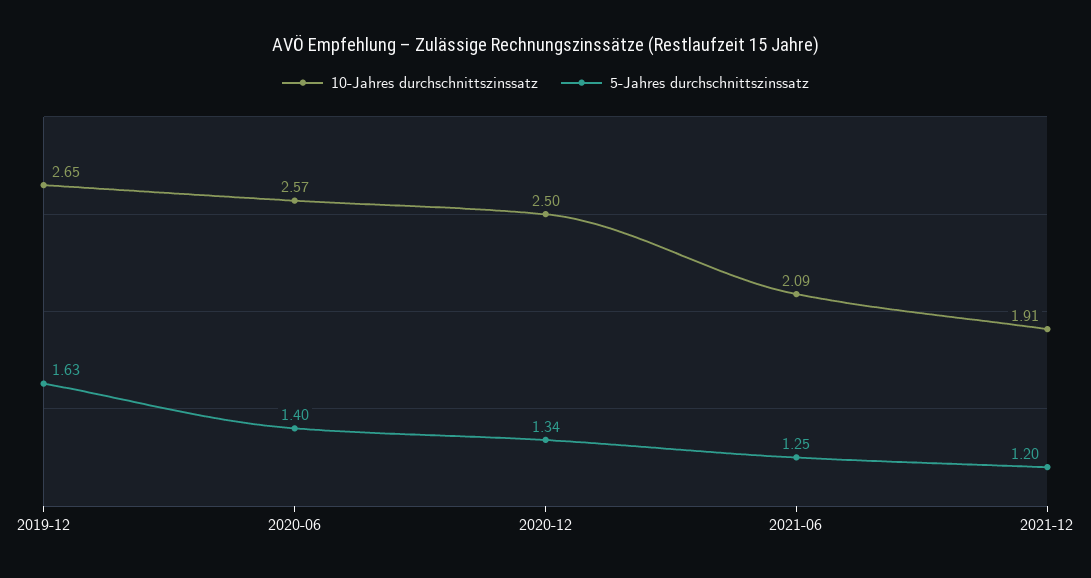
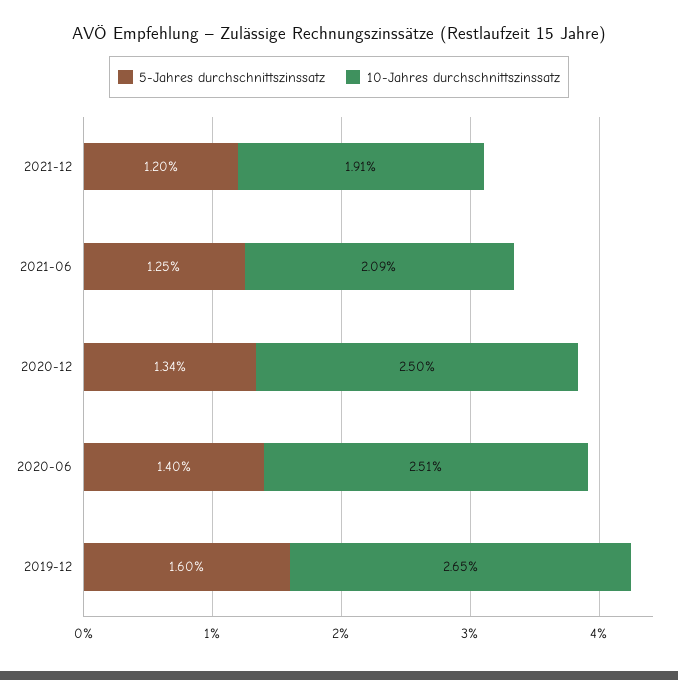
  {
    "10-Jahres durchschnittszinssatz": {
      "2019-12": 2.65,
-     "2020-06": 2.57,
+     "2020-06": 2.51,
      "2020-12": 2.5,
      "2021-06": 2.09,
      "2021-12": 1.91
    },
    "5-Jahres durchschnittszinssatz": {
-     "2019-12": 1.63,
+     "2019-12": 1.6,
      "2020-06": 1.4,
      "2020-12": 1.34,
      "2021-06": 1.25,
      "2021-12": 1.2
    }
  }

